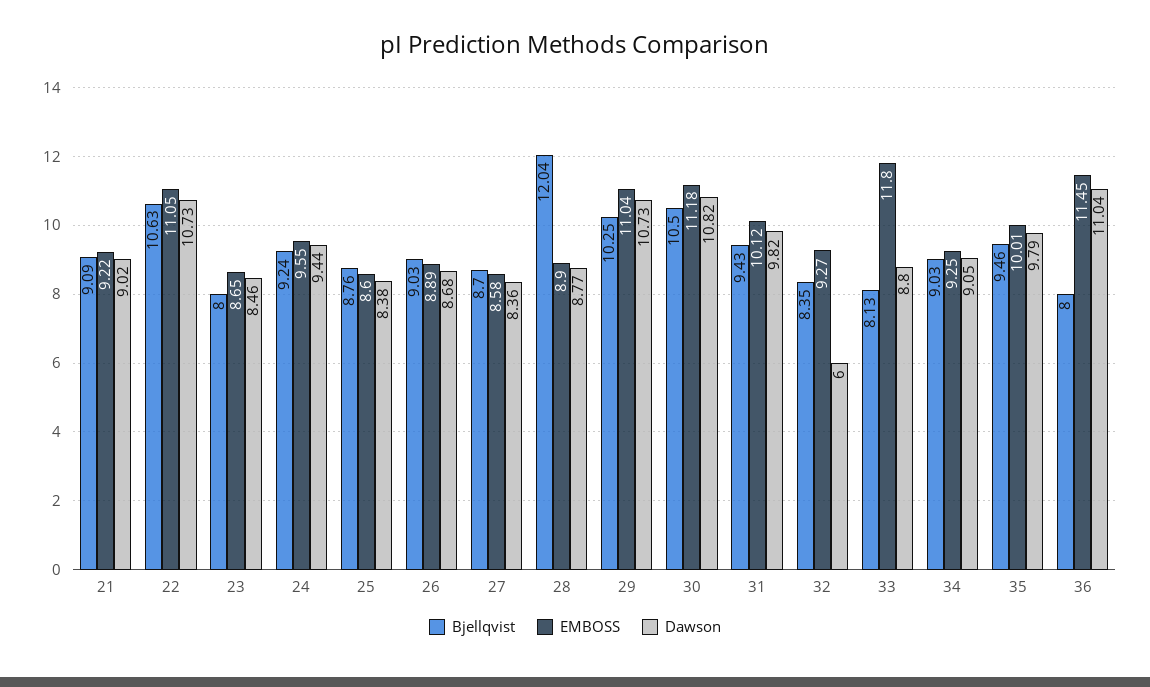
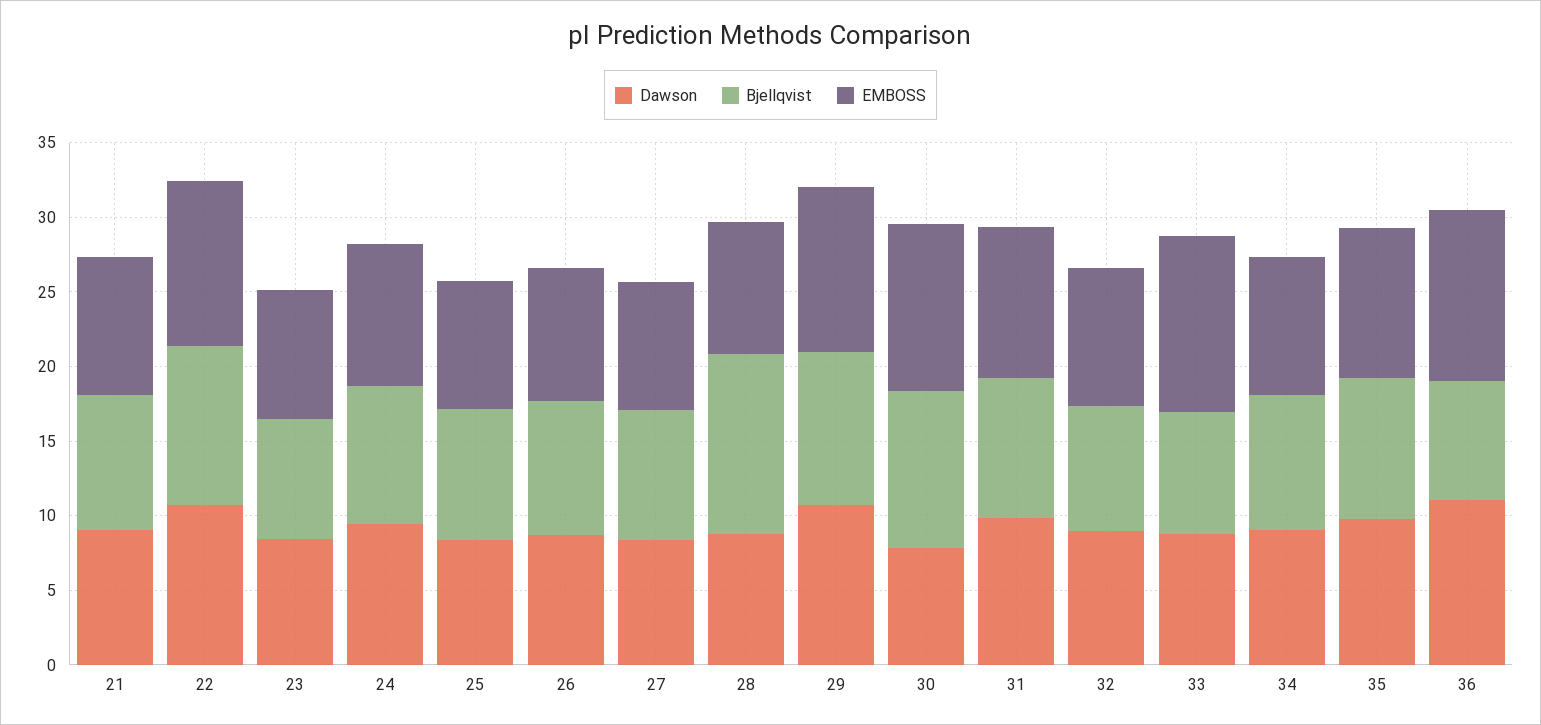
  {
    "Bjellqvist": {
      "21": 9.09,
      "22": 10.63,
      "23": 8,
      "24": 9.24,
      "25": 8.76,
      "26": 9.03,
      "27": 8.7,
      "28": 12.04,
      "29": 10.25,
      "30": 10.5,
      "31": 9.43,
      "32": 8.35,
      "33": 8.13,
      "34": 9.03,
      "35": 9.46,
      "36": 8
    },
    "EMBOSS": {
      "21": 9.22,
      "22": 11.05,
      "23": 8.65,
      "24": 9.55,
      "25": 8.6,
      "26": 8.89,
      "27": 8.58,
      "28": 8.9,
      "29": 11.04,
      "30": 11.18,
      "31": 10.12,
      "32": 9.27,
      "33": 11.8,
      "34": 9.25,
      "35": 10.01,
      "36": 11.45
    },
    "Dawson": {
      "21": 9.02,
      "22": 10.73,
      "23": 8.46,
      "24": 9.44,
      "25": 8.38,
      "26": 8.68,
      "27": 8.36,
      "28": 8.77,
      "29": 10.73,
-     "30": 10.82,
+     "30": 8,
      "31": 9.82,
-     "32": 6,
+     "32": 9,
      "33": 8.8,
      "34": 9.05,
      "35": 9.79,
      "36": 11.04
    }
  }

